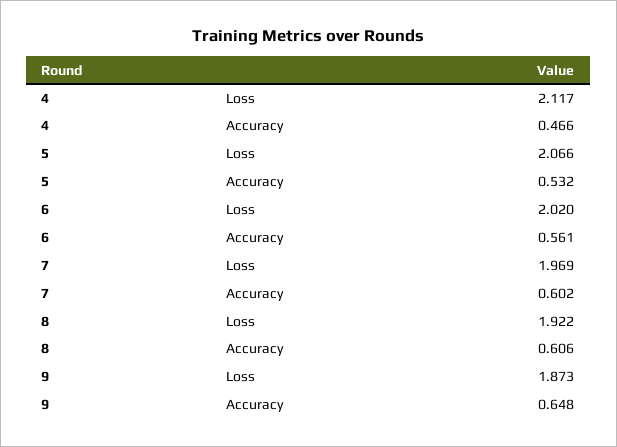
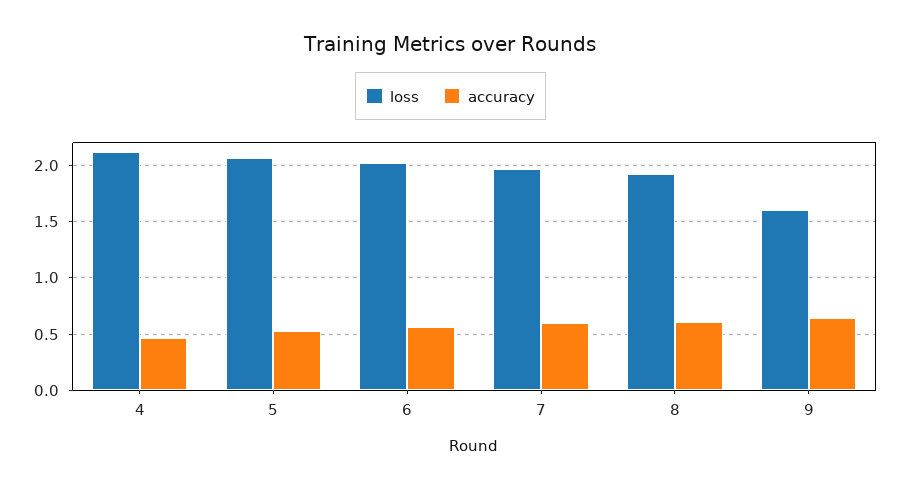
  {
    "Loss": {
      "4": 2.117,
      "5": 2.066,
      "6": 2.02,
      "7": 1.969,
      "8": 1.922,
-     "9": 1.873
+     "9": 1.6
    },
    "Accuracy": {
      "4": 0.466,
      "5": 0.532,
      "6": 0.561,
      "7": 0.602,
      "8": 0.606,
      "9": 0.648
    }
  }

